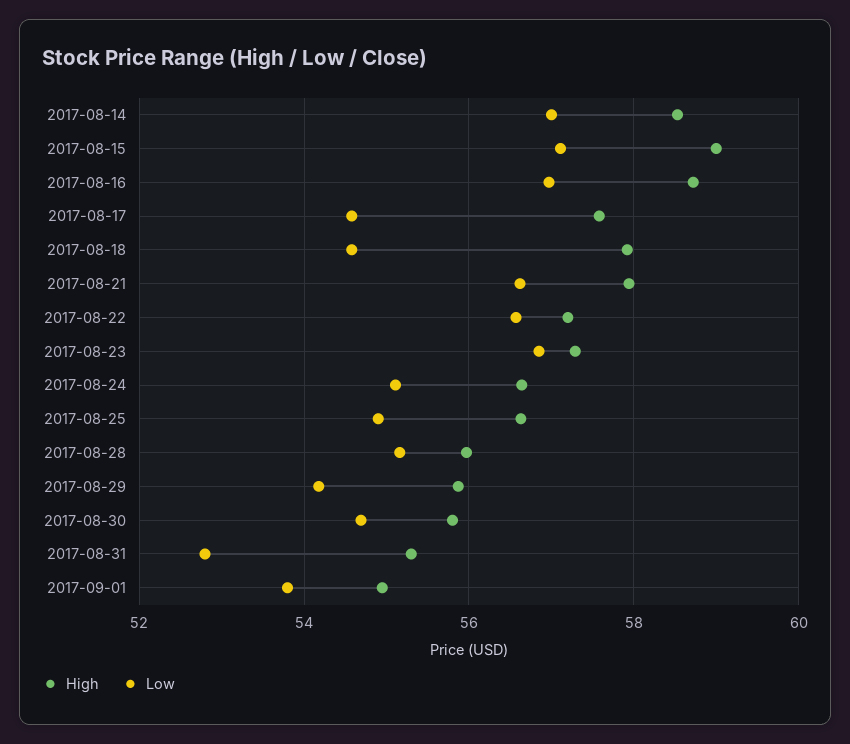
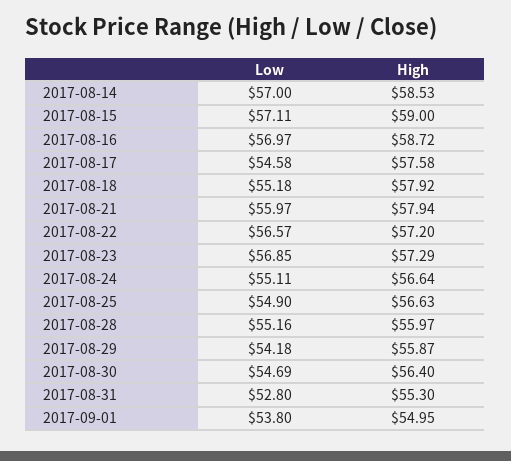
  {
    "High": {
      "2017-08-14": 58.53,
      "2017-08-15": 59,
      "2017-08-16": 58.72,
      "2017-08-17": 57.58,
      "2017-08-18": 57.92,
      "2017-08-21": 57.94,
      "2017-08-22": 57.2,
      "2017-08-23": 57.29,
      "2017-08-24": 56.64,
      "2017-08-25": 56.63,
      "2017-08-28": 55.97,
      "2017-08-29": 55.87,
-     "2017-08-30": 55.8,
+     "2017-08-30": 56.4,
      "2017-08-31": 55.3,
      "2017-09-01": 54.95
    },
    "Low": {
      "2017-08-14": 57,
      "2017-08-15": 57.11,
      "2017-08-16": 56.97,
      "2017-08-17": 54.58,
-     "2017-08-18": 54.6,
+     "2017-08-18": 55.18,
-     "2017-08-21": 56.6,
+     "2017-08-21": 55.97,
      "2017-08-22": 56.57,
      "2017-08-23": 56.85,
      "2017-08-24": 55.11,
      "2017-08-25": 54.9,
      "2017-08-28": 55.16,
      "2017-08-29": 54.18,
      "2017-08-30": 54.69,
      "2017-08-31": 52.8,
      "2017-09-01": 53.8
    }
  }

